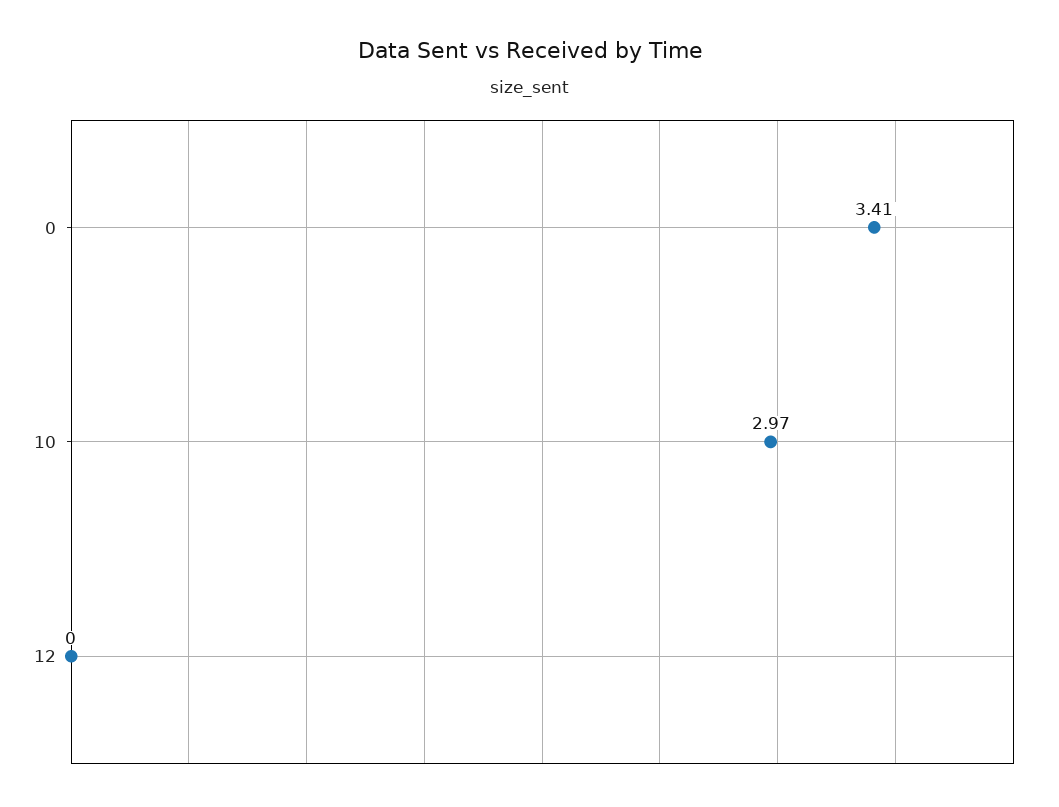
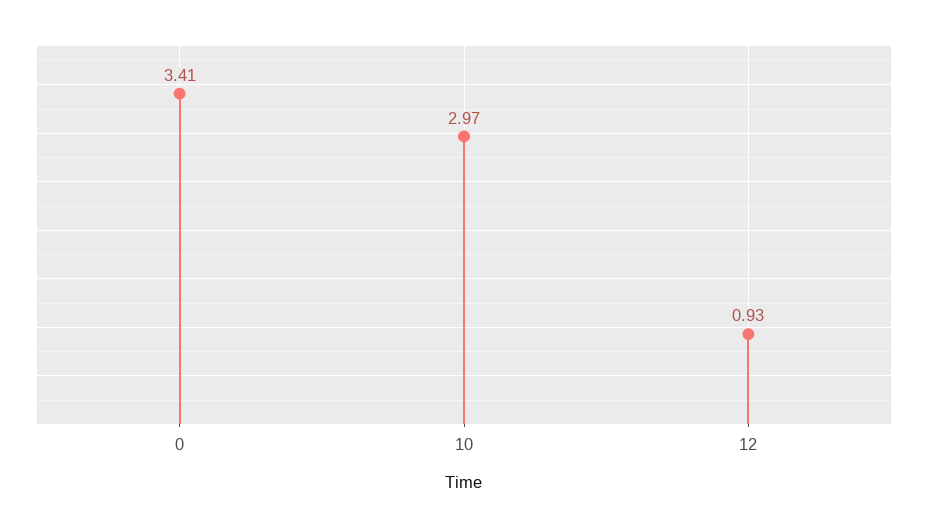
  {
    "0": 3.41,
    "10": 2.97,
-   "12": 0
+   "12": 0.93
  }

